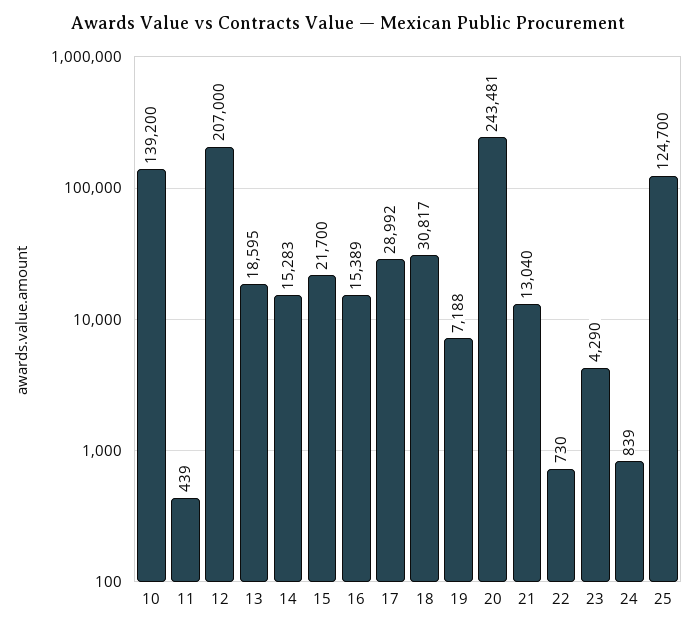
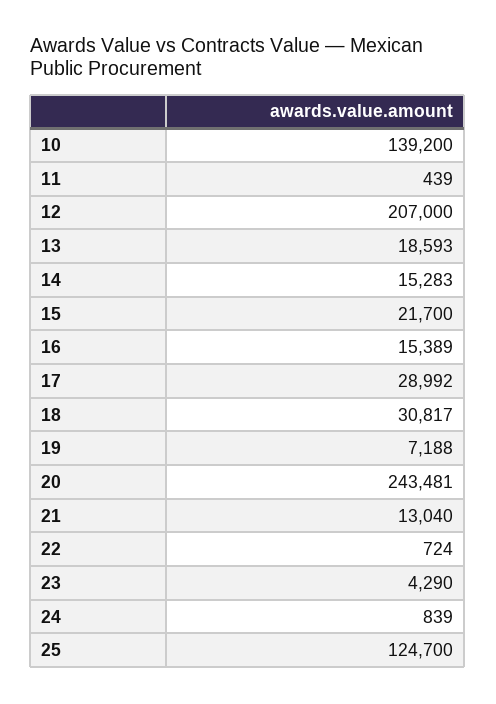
  {
    "10": 139200,
    "11": 439,
    "12": 207000,
-   "13": 18595,
+   "13": 18593,
    "14": 15283,
    "15": 21700,
    "16": 15389,
    "17": 28992,
    "18": 30817,
    "19": 7188,
    "20": 243481,
    "21": 13040,
-   "22": 730,
+   "22": 724,
    "23": 4290,
    "24": 839,
    "25": 124700
  }

